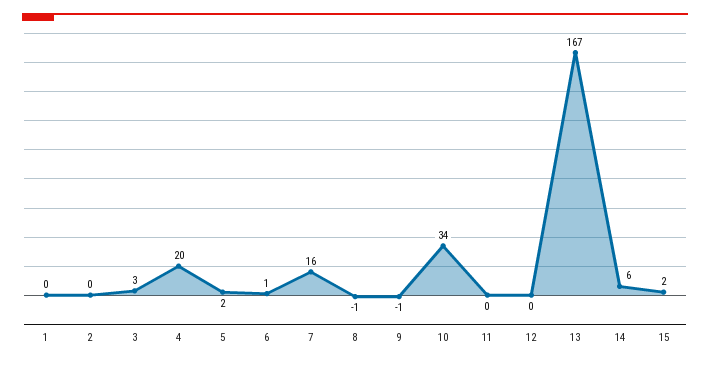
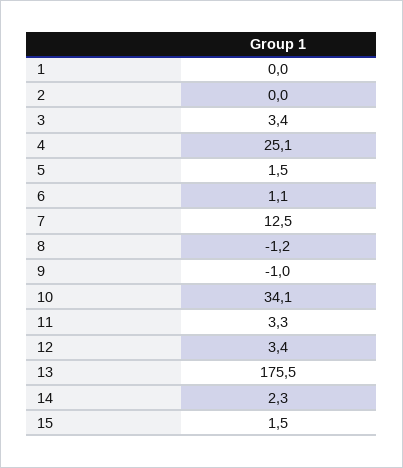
  {
    "1": 0,
    "2": 0,
    "3": 3.4,
-   "4": 20,
+   "4": 25.1,
    "5": 1.5,
    "6": 1.1,
-   "7": 16,
+   "7": 12.5,
    "8": -1.2,
    "9": -1,
    "10": 34.1,
-   "11": 0,
+   "11": 3.3,
-   "12": 0,
+   "12": 3.4,
-   "13": 167,
+   "13": 175.5,
-   "14": 6,
+   "14": 2.3,
    "15": 1.5
  }

